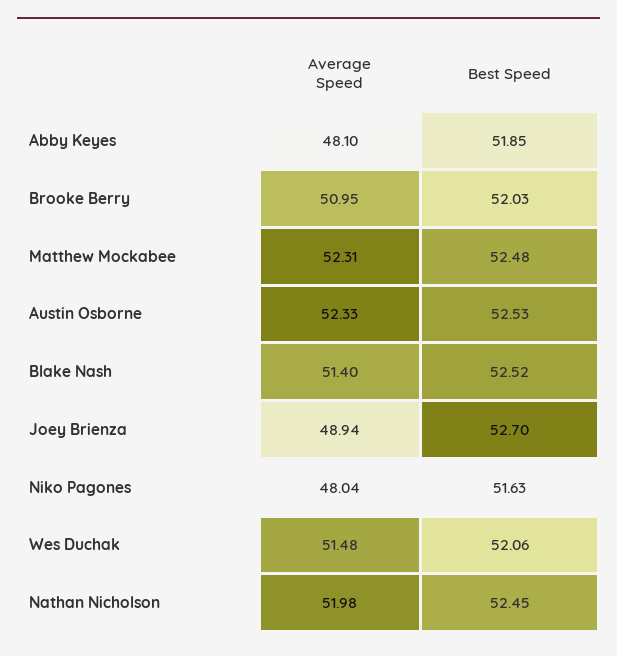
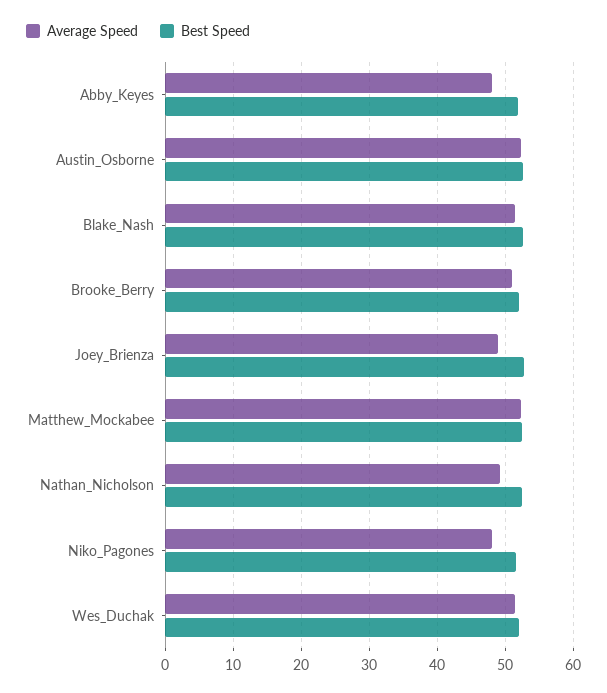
  {
    "Average Speed": {
      "Abby Keyes": 48.1,
      "Brooke Berry": 50.95,
      "Matthew Mockabee": 52.31,
      "Austin Osborne": 52.33,
      "Blake Nash": 51.4,
      "Joey Brienza": 48.94,
      "Niko Pagones": 48.04,
      "Wes Duchak": 51.48,
-     "Nathan Nicholson": 51.98
+     "Nathan Nicholson": 49
    },
    "Best Speed": {
      "Abby Keyes": 51.85,
      "Brooke Berry": 52.03,
      "Matthew Mockabee": 52.48,
      "Austin Osborne": 52.53,
      "Blake Nash": 52.52,
      "Joey Brienza": 52.7,
      "Niko Pagones": 51.63,
      "Wes Duchak": 52.06,
      "Nathan Nicholson": 52.45
    }
  }

